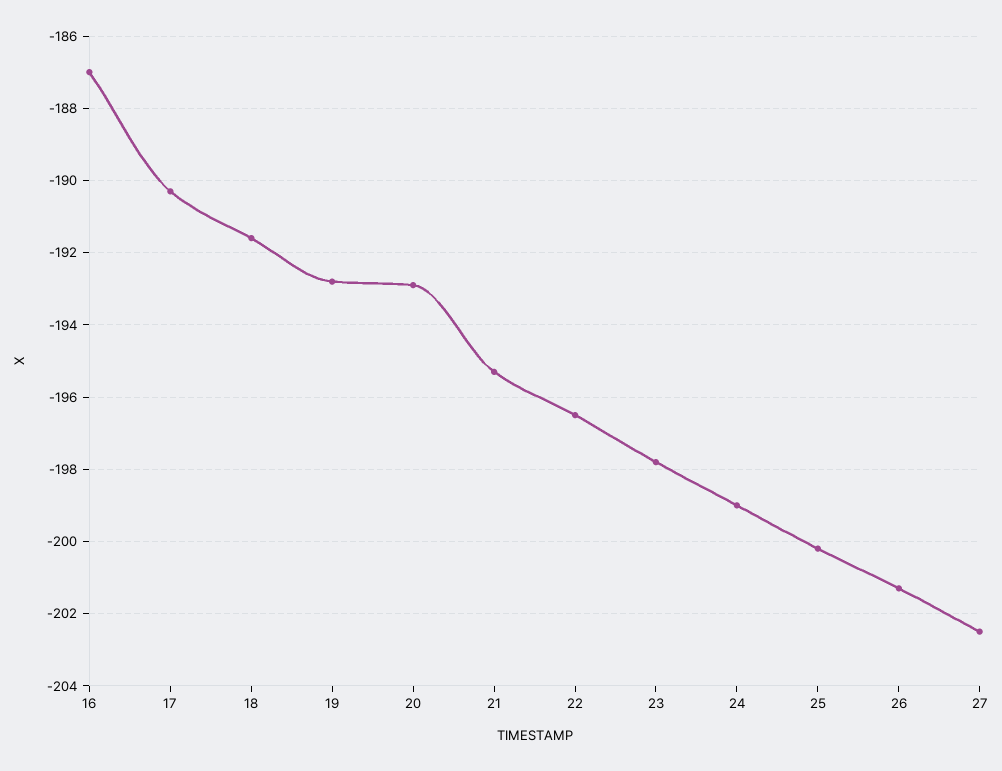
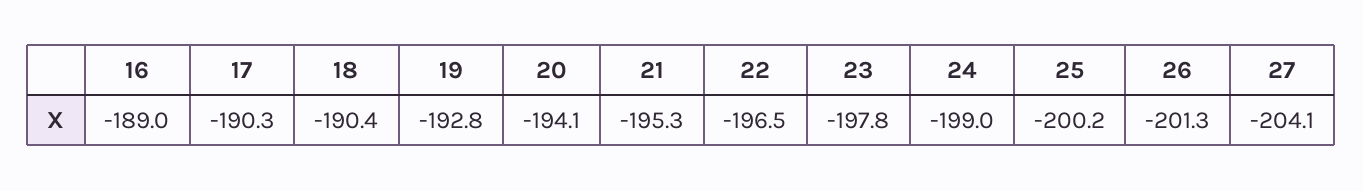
  {
-   "16": -187,
+   "16": -189,
    "17": -190.3,
-   "18": -191.5,
+   "18": -190.4,
    "19": -192.8,
-   "20": -193,
+   "20": -194.1,
    "21": -195.3,
    "22": -196.5,
    "23": -197.8,
    "24": -199,
    "25": -200.2,
    "26": -201.3,
-   "27": -202.5
+   "27": -204.1
  }

